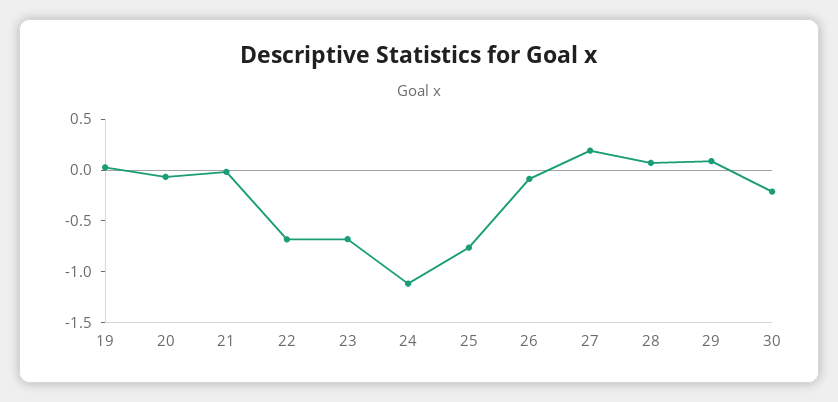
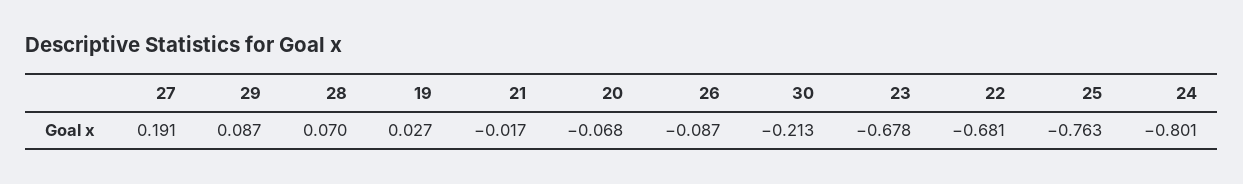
  {
    "19": 0.027,
    "20": -0.068,
    "21": -0.017,
    "22": -0.681,
    "23": -0.678,
-   "24": -1.1,
+   "24": -0.801,
    "25": -0.763,
    "26": -0.087,
    "27": 0.191,
    "28": 0.07,
    "29": 0.087,
    "30": -0.213
  }

